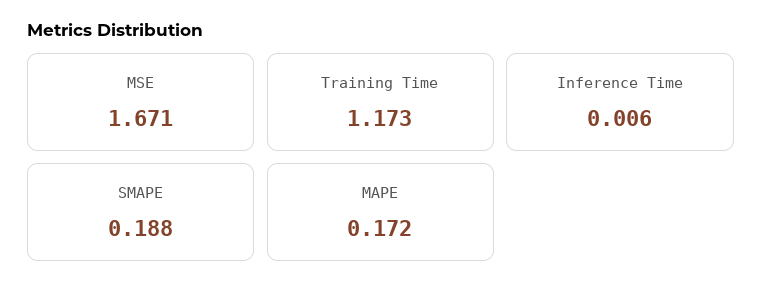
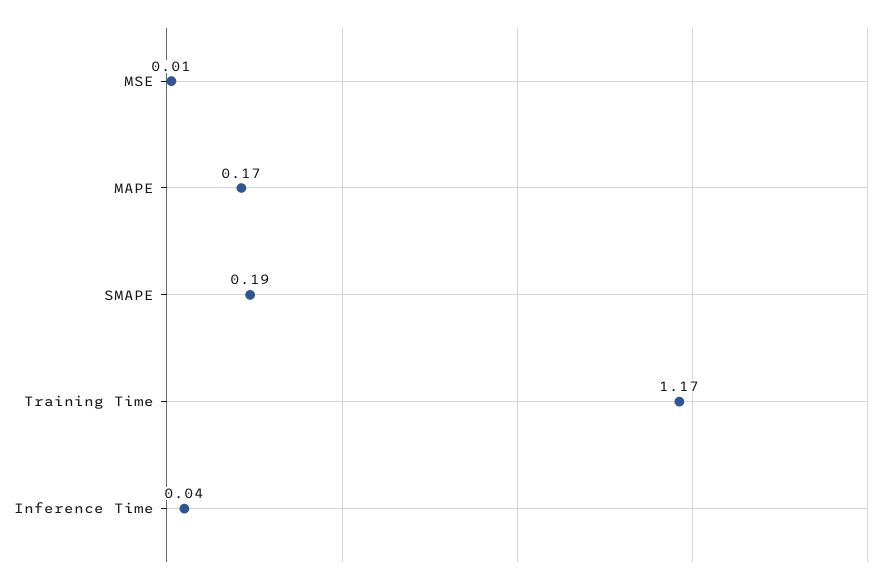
  {
-   "MSE": 1.671,
+   "MSE": 0.01,
    "Training Time": 1.173,
-   "Inference Time": 0.006,
+   "Inference Time": 0.04,
    "SMAPE": 0.188,
    "MAPE": 0.172
  }

